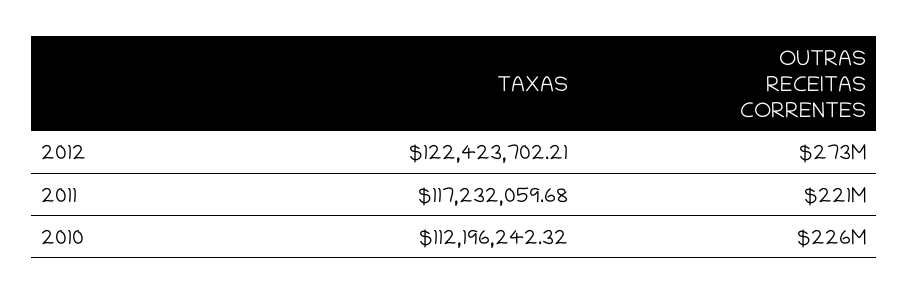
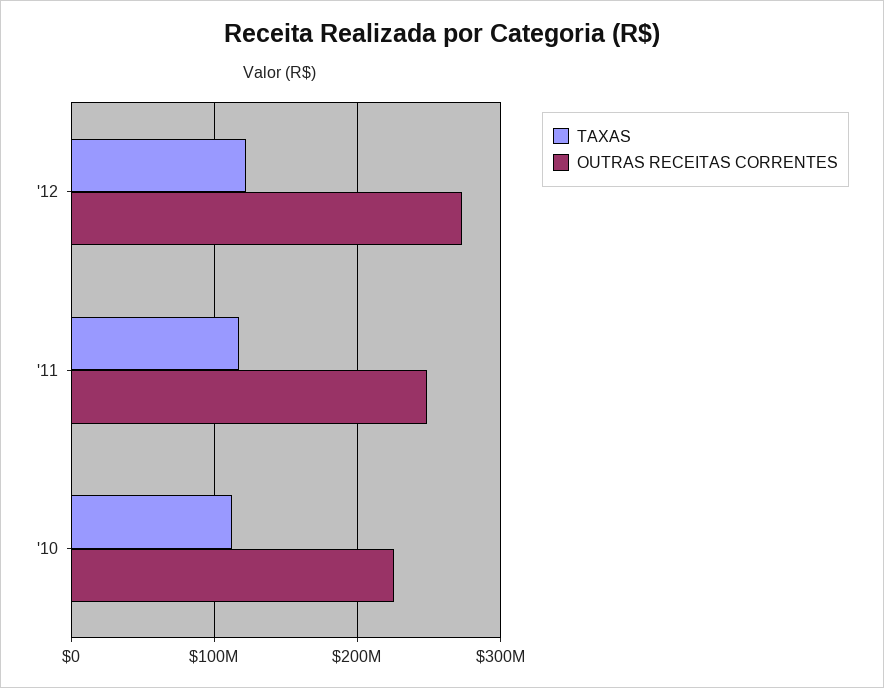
  {
    "TAXAS": {
      "2012": 122423702.21,
      "2011": 117232059.68,
      "2010": 112196242.32
    },
    "OUTRAS RECEITAS CORRENTES": {
      "2012": 273000000,
-     "2011": 221000000,
+     "2011": 250000000,
      "2010": 226000000
    }
  }

